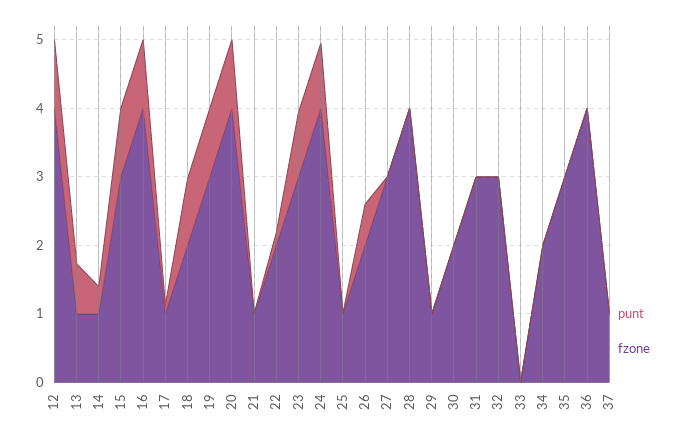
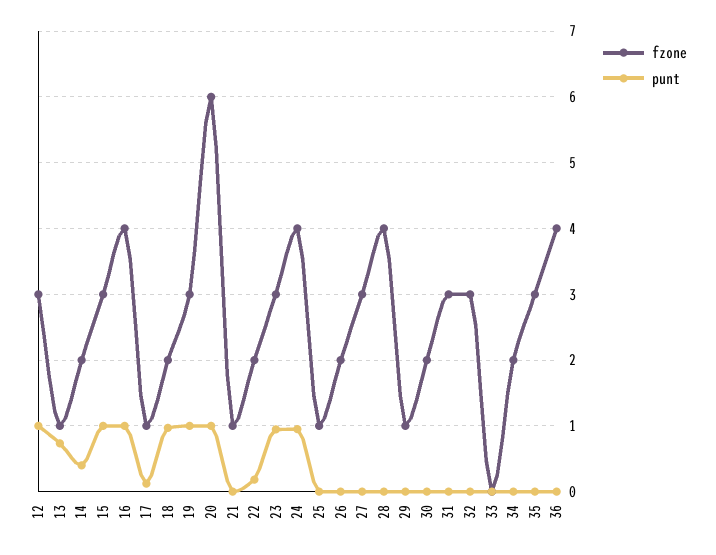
  {
    "punt": {
      "12": 1,
      "13": 0.7,
      "14": 0.4,
      "15": 1,
      "16": 1,
      "17": 0.1,
      "18": 1,
      "19": 1,
      "20": 1,
      "21": 0,
      "22": 0.2,
      "23": 0.9,
      "24": 1,
      "25": 0,
-     "26": 0.6,
+     "26": 0,
      "27": 0,
      "28": 0,
      "29": 0,
      "30": 0,
      "31": 0,
      "32": 0,
      "33": 0,
      "34": 0,
      "35": 0,
-     "36": 0,
+     "36": 0
-     "37": 0
    },
    "fzone": {
-     "12": 4,
+     "12": 3,
      "13": 1,
-     "14": 1,
+     "14": 2,
      "15": 3,
      "16": 4,
      "17": 1,
      "18": 2,
      "19": 3,
-     "20": 4,
+     "20": 6,
      "21": 1,
      "22": 2,
      "23": 3,
      "24": 4,
      "25": 1,
      "26": 2,
      "27": 3,
      "28": 4,
      "29": 1,
      "30": 2,
      "31": 3,
      "32": 3,
      "33": 0,
      "34": 2,
      "35": 3,
-     "36": 4,
+     "36": 4
-     "37": 1
    }
  }

